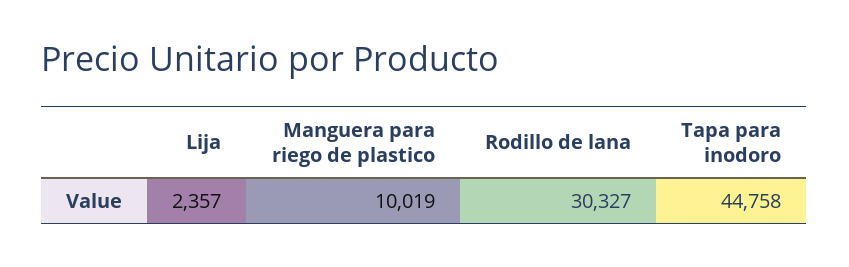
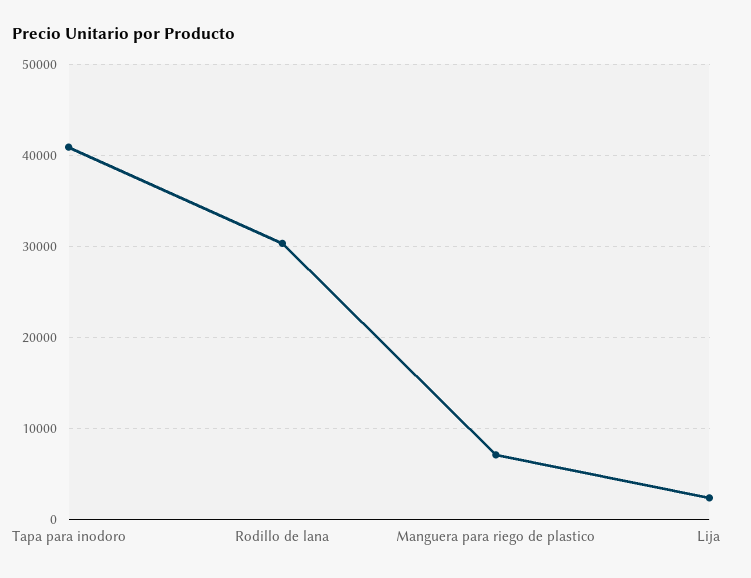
  {
    "Lija": 2357,
-   "Manguera para riego de plastico": 10019,
+   "Manguera para riego de plastico": 7000,
    "Rodillo de lana": 30327,
-   "Tapa para inodoro": 44758
+   "Tapa para inodoro": 41000
  }

